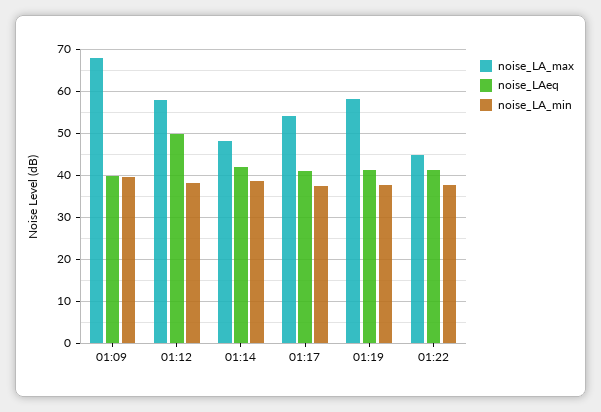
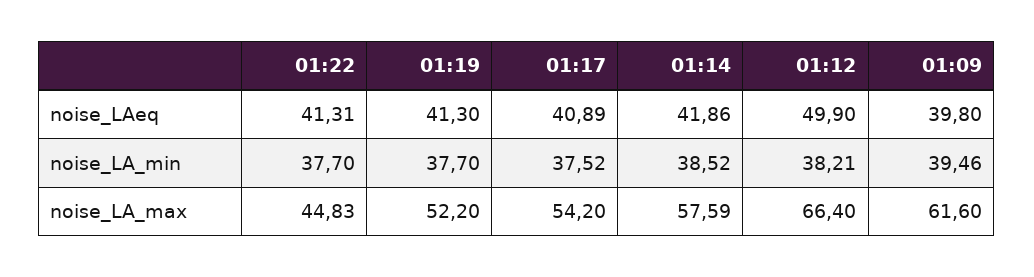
  {
    "noise_LA_max": {
-     "01:09": 68,
+     "01:09": 61.6,
-     "01:12": 58,
+     "01:12": 66.4,
-     "01:14": 48,
+     "01:14": 57.59,
      "01:17": 54.2,
-     "01:19": 58,
+     "01:19": 52.2,
      "01:22": 44.83
    },
    "noise_LAeq": {
      "01:09": 39.8,
      "01:12": 49.9,
      "01:14": 41.86,
      "01:17": 40.89,
      "01:19": 41.3,
      "01:22": 41.31
    },
    "noise_LA_min": {
      "01:09": 39.46,
      "01:12": 38.21,
      "01:14": 38.52,
      "01:17": 37.52,
      "01:19": 37.7,
      "01:22": 37.7
    }
  }

